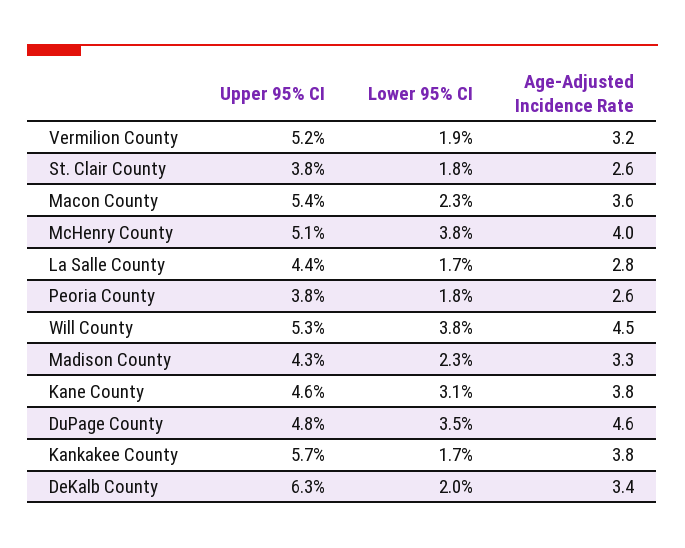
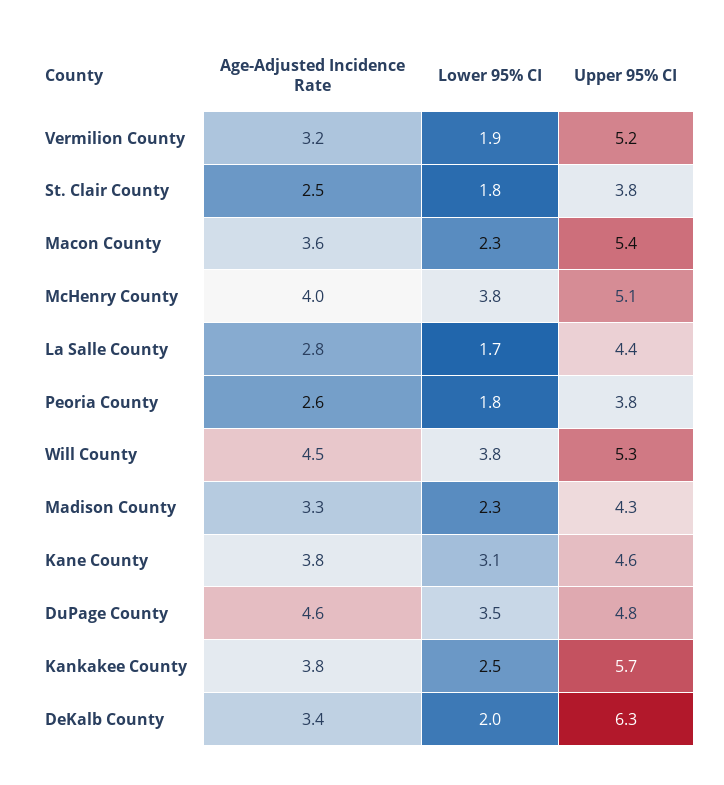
  {
    "Upper 95% CI": {
      "Vermilion County": 5.2,
      "St. Clair County": 3.8,
      "Macon County": 5.4,
      "McHenry County": 5.1,
      "La Salle County": 4.4,
      "Peoria County": 3.8,
      "Will County": 5.3,
      "Madison County": 4.3,
      "Kane County": 4.6,
      "DuPage County": 4.8,
      "Kankakee County": 5.7,
      "DeKalb County": 6.3
    },
    "Lower 95% CI": {
      "Vermilion County": 1.9,
      "St. Clair County": 1.8,
      "Macon County": 2.3,
      "McHenry County": 3.8,
      "La Salle County": 1.7,
      "Peoria County": 1.8,
      "Will County": 3.8,
      "Madison County": 2.3,
      "Kane County": 3.1,
      "DuPage County": 3.5,
-     "Kankakee County": 1.7,
+     "Kankakee County": 2.5,
      "DeKalb County": 2
    },
    "Age-Adjusted Incidence Rate": {
      "Vermilion County": 3.2,
-     "St. Clair County": 2.6,
+     "St. Clair County": 2.5,
      "Macon County": 3.6,
      "McHenry County": 4,
      "La Salle County": 2.8,
      "Peoria County": 2.6,
      "Will County": 4.5,
      "Madison County": 3.3,
      "Kane County": 3.8,
      "DuPage County": 4.6,
      "Kankakee County": 3.8,
      "DeKalb County": 3.4
    }
  }

